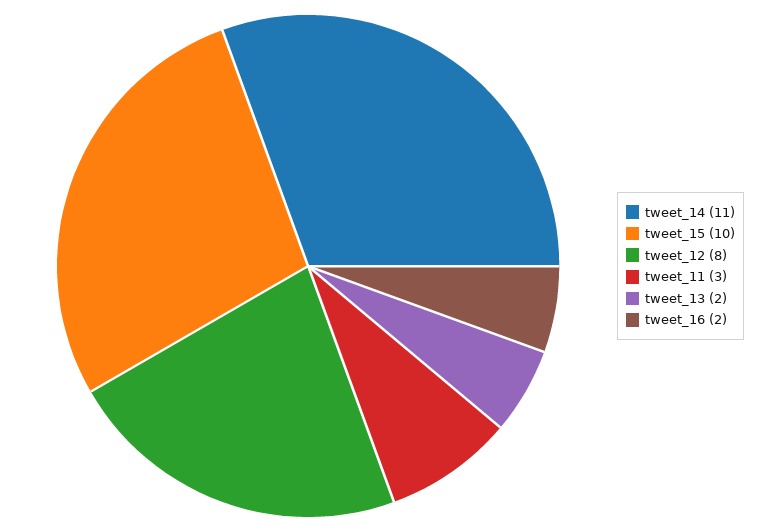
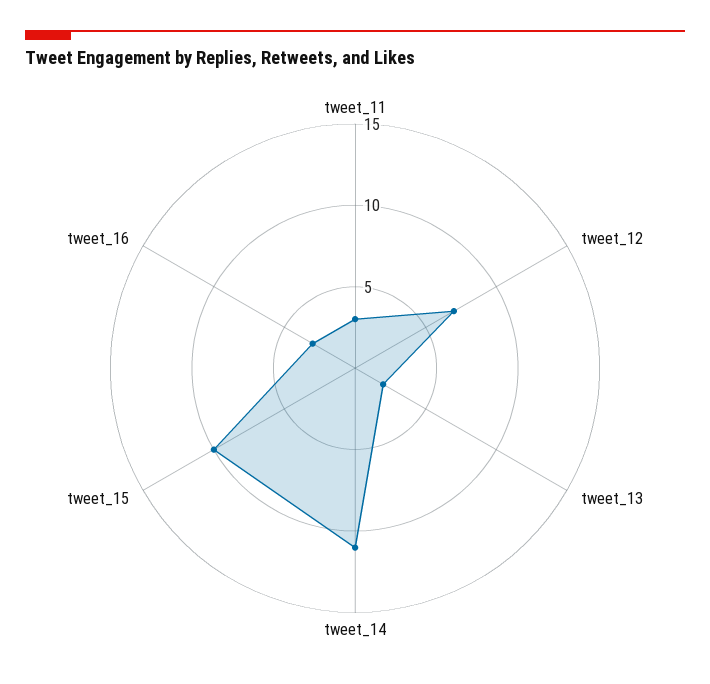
  {
    "tweet_14": 11,
    "tweet_15": 10,
-   "tweet_12": 8,
+   "tweet_12": 7,
    "tweet_11": 3,
    "tweet_13": 2,
-   "tweet_16": 2
+   "tweet_16": 3
  }

